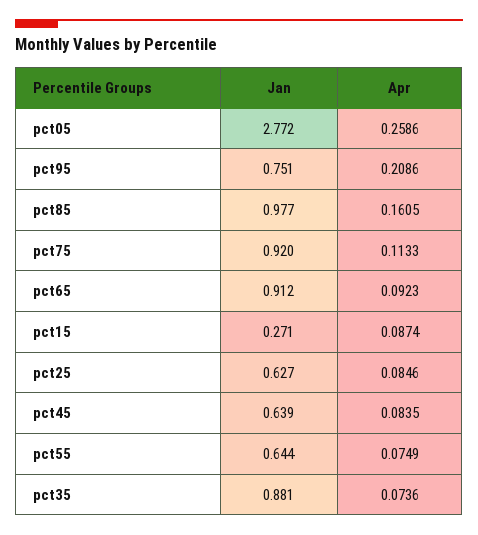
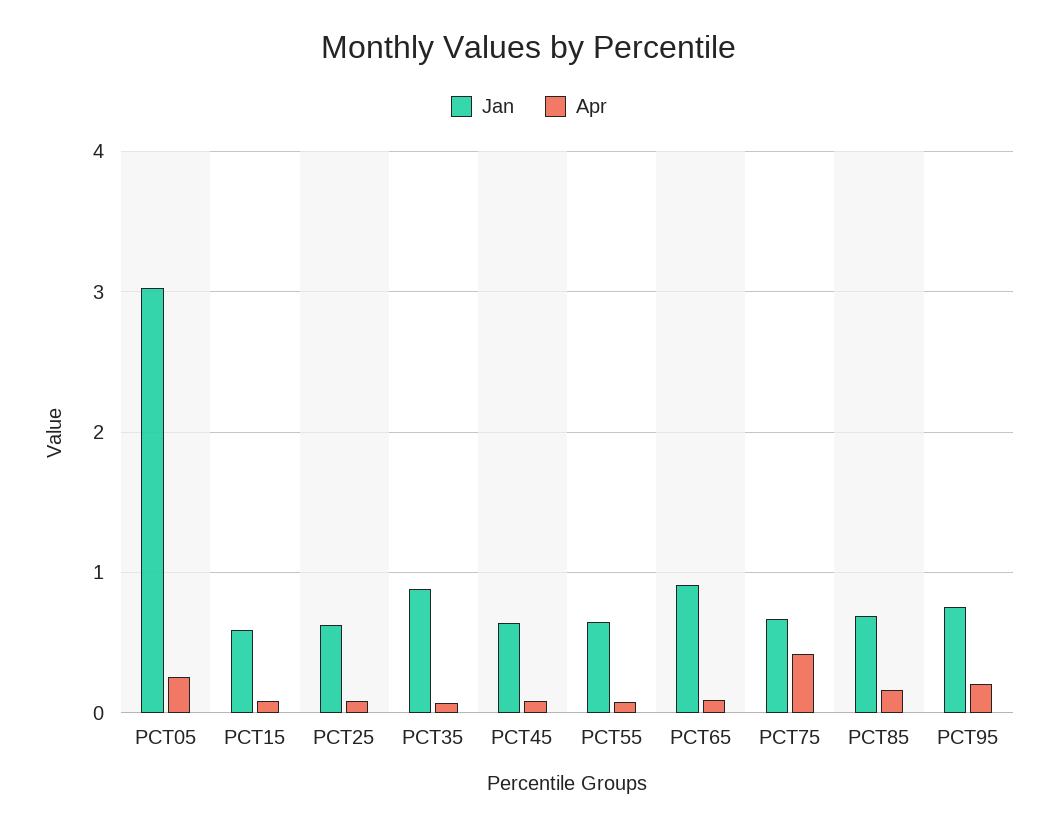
  {
    "Jan": {
-     "pct05": 2.772,
+     "pct05": 3,
      "pct95": 0.751,
-     "pct85": 0.977,
+     "pct85": 0.7,
-     "pct75": 0.92,
+     "pct75": 0.7,
      "pct65": 0.912,
-     "pct15": 0.271,
+     "pct15": 0.6,
      "pct25": 0.627,
      "pct45": 0.639,
      "pct55": 0.644,
      "pct35": 0.881
    },
    "Apr": {
      "pct05": 0.2586,
      "pct95": 0.2086,
      "pct85": 0.1605,
-     "pct75": 0.1133,
+     "pct75": 0.4,
      "pct65": 0.0923,
      "pct15": 0.0874,
      "pct25": 0.0846,
      "pct45": 0.0835,
      "pct55": 0.0749,
      "pct35": 0.0736
    }
  }

